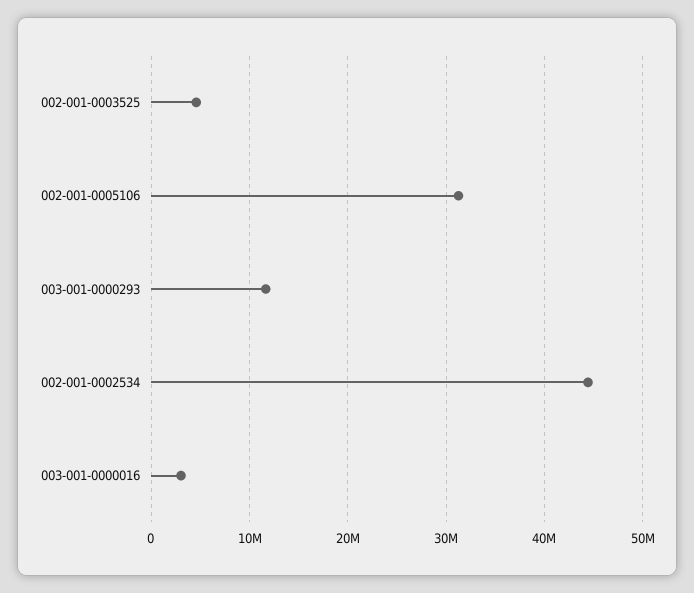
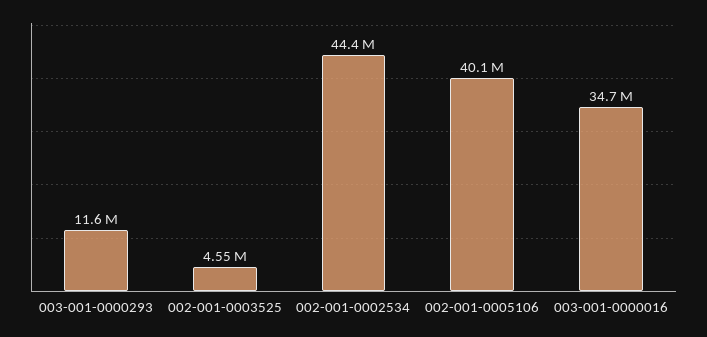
  {
    "002-001-0003525": 4550000,
-   "002-001-0005106": 31000000,
+   "002-001-0005106": 40100000,
    "003-001-0000293": 11600000,
    "002-001-0002534": 44400000,
-   "003-001-0000016": 3000000
+   "003-001-0000016": 34700000
  }

